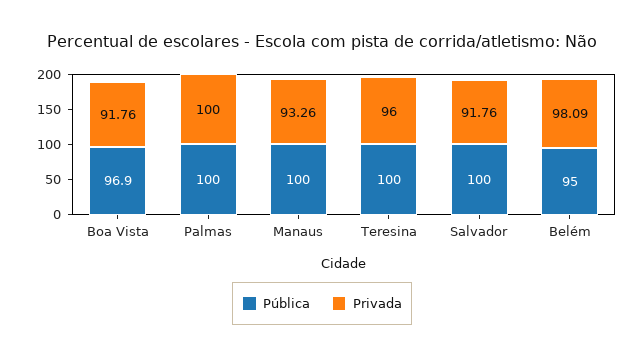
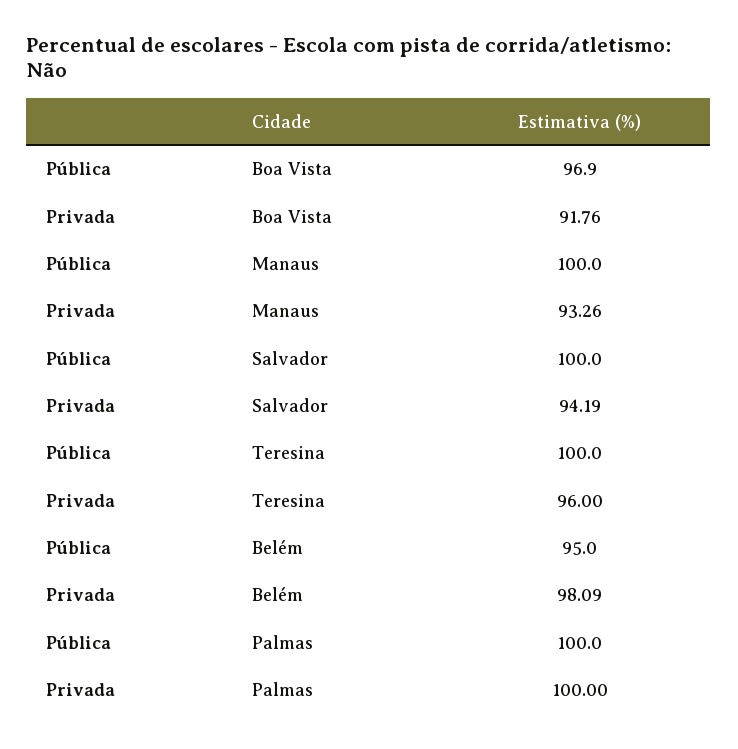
  {
    "Pública": {
      "Boa Vista": 96.9,
      "Palmas": 100,
      "Manaus": 100,
      "Teresina": 100,
      "Salvador": 100,
      "Belém": 95
    },
    "Privada": {
      "Boa Vista": 91.76,
      "Palmas": 100,
      "Manaus": 93.26,
      "Teresina": 96,
-     "Salvador": 91.76,
+     "Salvador": 94.19,
      "Belém": 98.09
    }
  }

